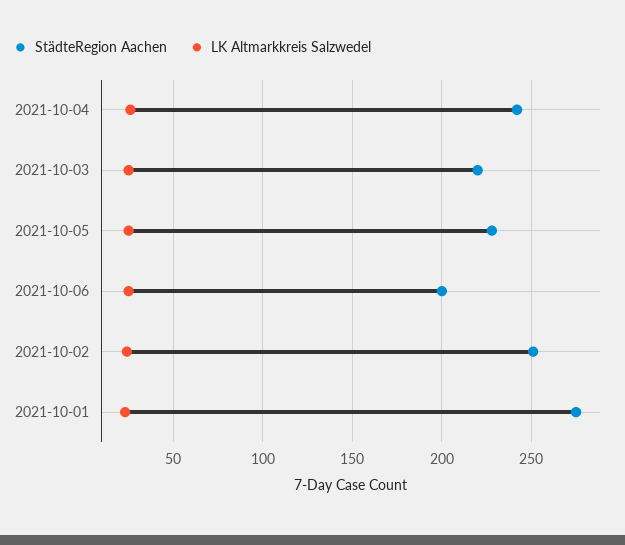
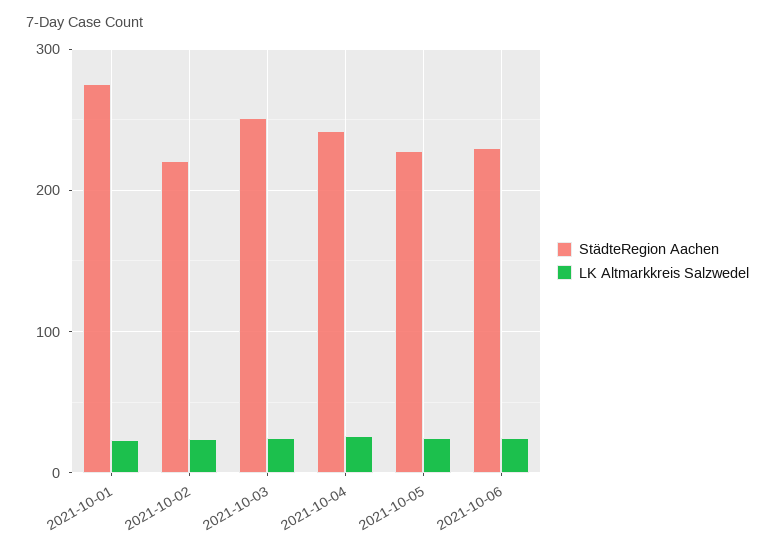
  {
    "StädteRegion Aachen": {
      "2021-10-04": 240,
-     "2021-10-03": 220,
+     "2021-10-03": 250,
      "2021-10-05": 230,
-     "2021-10-06": 200,
+     "2021-10-06": 230,
-     "2021-10-02": 250,
+     "2021-10-02": 220,
      "2021-10-01": 275
    },
    "LK Altmarkkreis Salzwedel": {
      "2021-10-04": 25,
      "2021-10-03": 25,
      "2021-10-05": 25,
      "2021-10-06": 25,
      "2021-10-02": 25,
      "2021-10-01": 25
    }
  }

